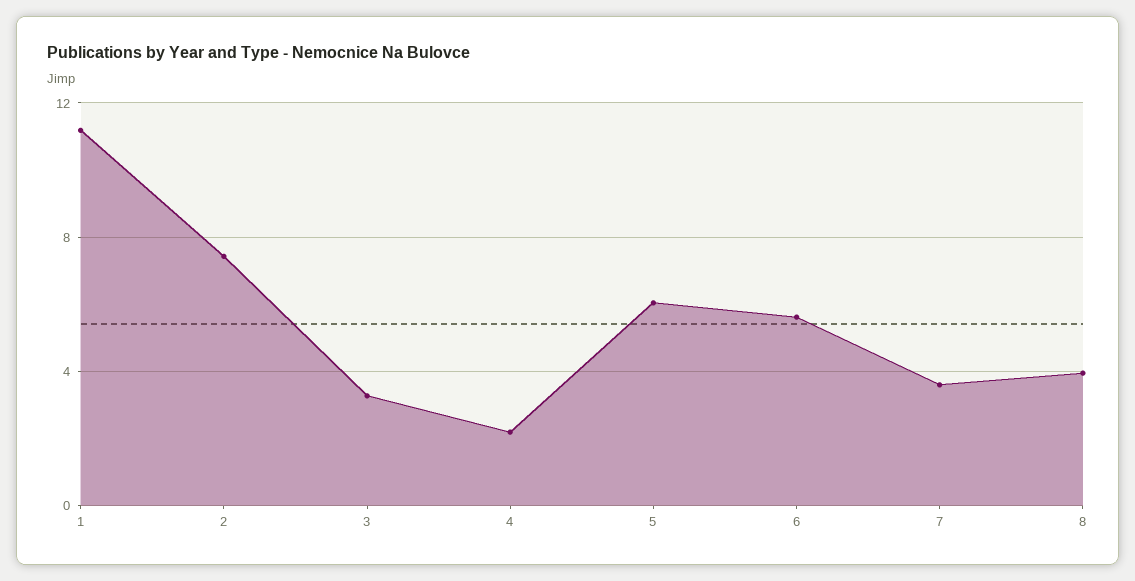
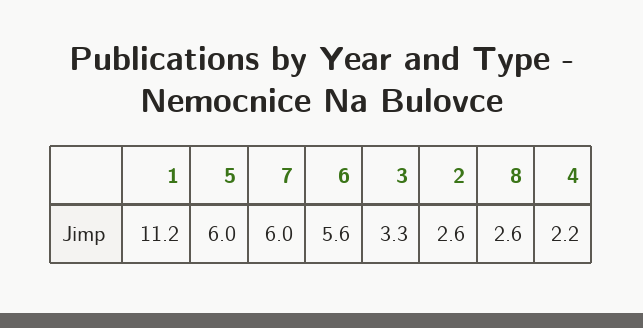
  {
    "1": 11.2,
-   "2": 7.5,
+   "2": 2.6,
    "3": 3.3,
    "4": 2.2,
    "5": 6,
    "6": 5.6,
-   "7": 3.5,
+   "7": 6,
-   "8": 4
+   "8": 2.6
  }

